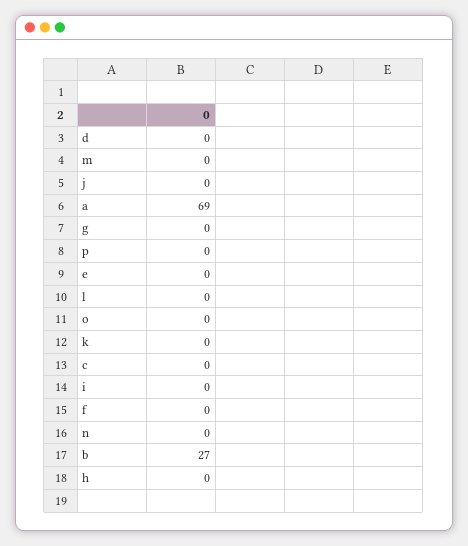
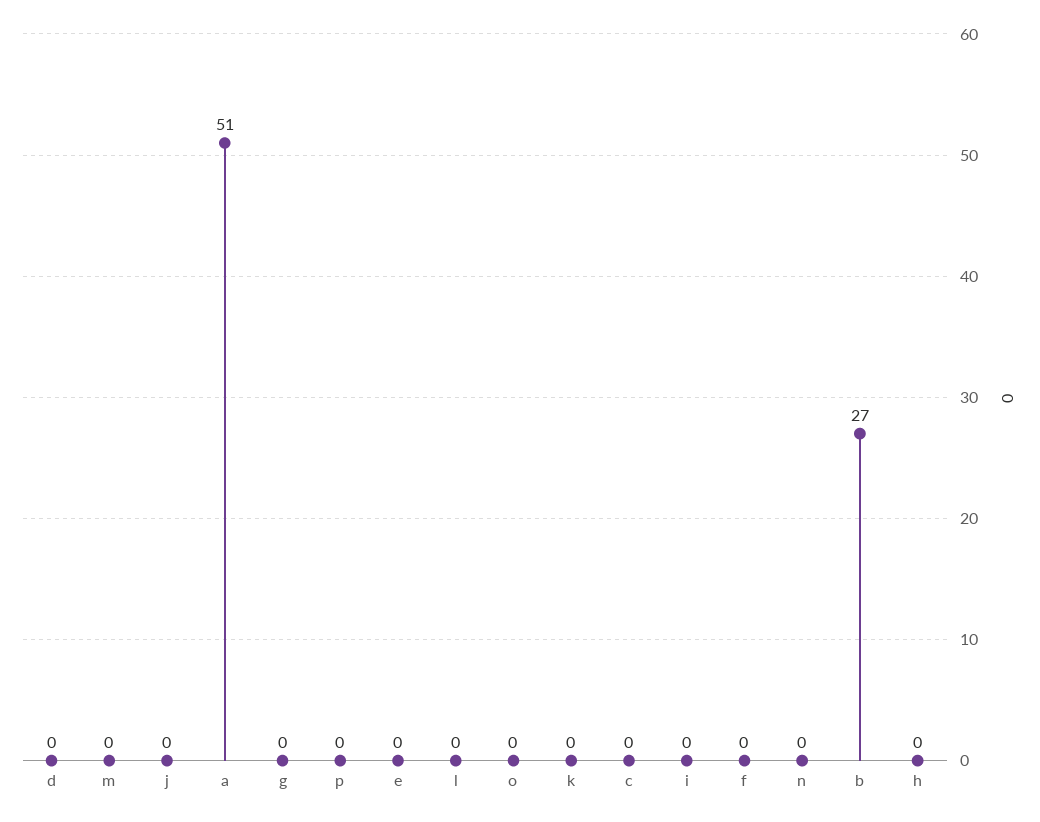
  {
    "d": 0,
    "m": 0,
    "j": 0,
-   "a": 69,
+   "a": 51,
    "g": 0,
    "p": 0,
    "e": 0,
    "l": 0,
    "o": 0,
    "k": 0,
    "c": 0,
    "i": 0,
    "f": 0,
    "n": 0,
    "b": 27,
    "h": 0
  }

